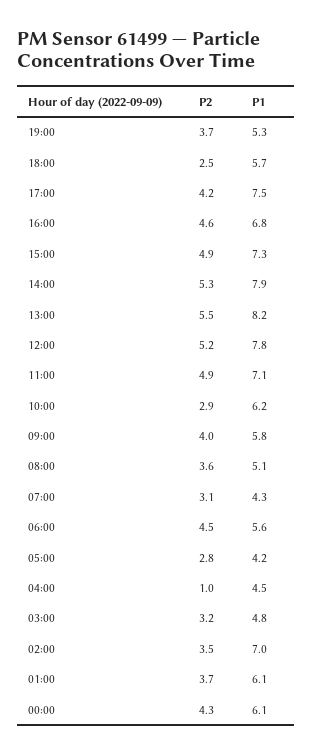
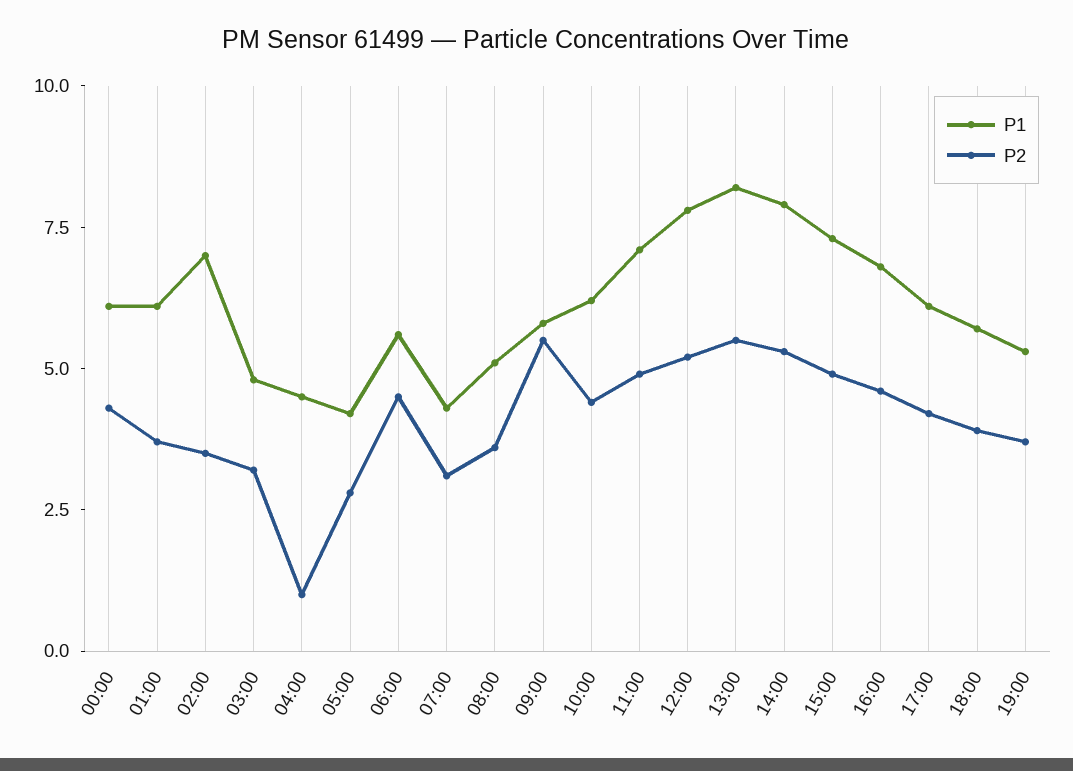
  {
    "P2": {
      "19:00": 3.7,
-     "18:00": 2.5,
+     "18:00": 4,
      "17:00": 4.2,
      "16:00": 4.6,
      "15:00": 4.9,
      "14:00": 5.3,
      "13:00": 5.5,
      "12:00": 5.2,
      "11:00": 4.9,
-     "10:00": 2.9,
+     "10:00": 4.5,
-     "09:00": 4,
+     "09:00": 5.5,
      "08:00": 3.6,
      "07:00": 3.1,
      "06:00": 4.5,
      "05:00": 2.8,
      "04:00": 1,
      "03:00": 3.2,
      "02:00": 3.5,
      "01:00": 3.7,
      "00:00": 4.3
    },
    "P1": {
      "19:00": 5.3,
      "18:00": 5.7,
-     "17:00": 7.5,
+     "17:00": 6,
      "16:00": 6.8,
      "15:00": 7.3,
      "14:00": 7.9,
      "13:00": 8.2,
      "12:00": 7.8,
      "11:00": 7.1,
      "10:00": 6.2,
      "09:00": 5.8,
      "08:00": 5.1,
      "07:00": 4.3,
      "06:00": 5.6,
      "05:00": 4.2,
      "04:00": 4.5,
      "03:00": 4.8,
      "02:00": 7,
      "01:00": 6.1,
      "00:00": 6.1
    }
  }

